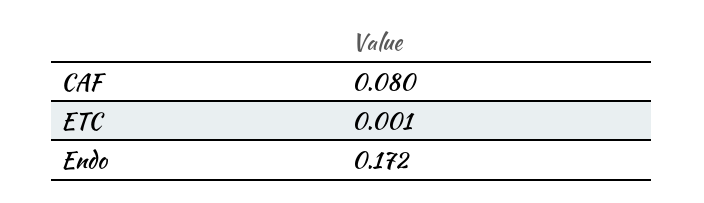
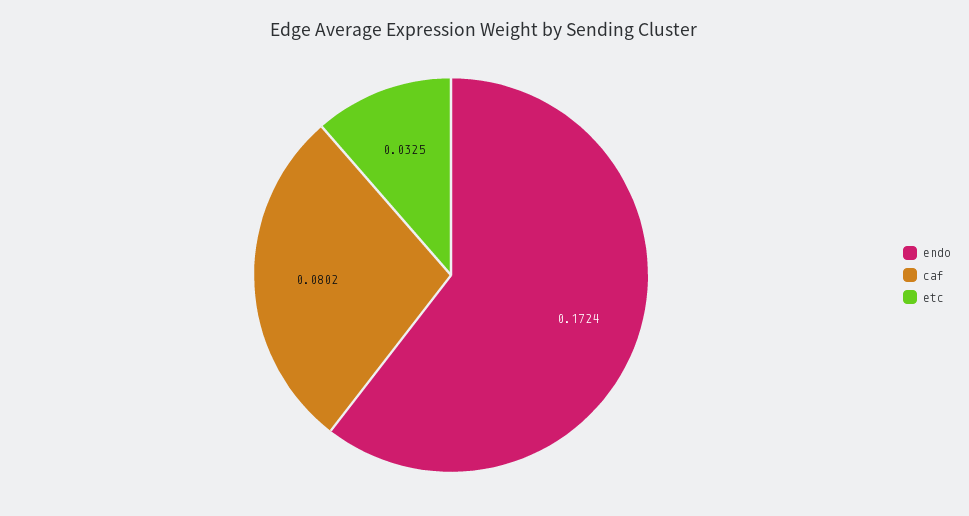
  {
    "CAF": 0.0802,
-   "ETC": 0.001,
+   "ETC": 0.0325,
    "Endo": 0.1724
  }

